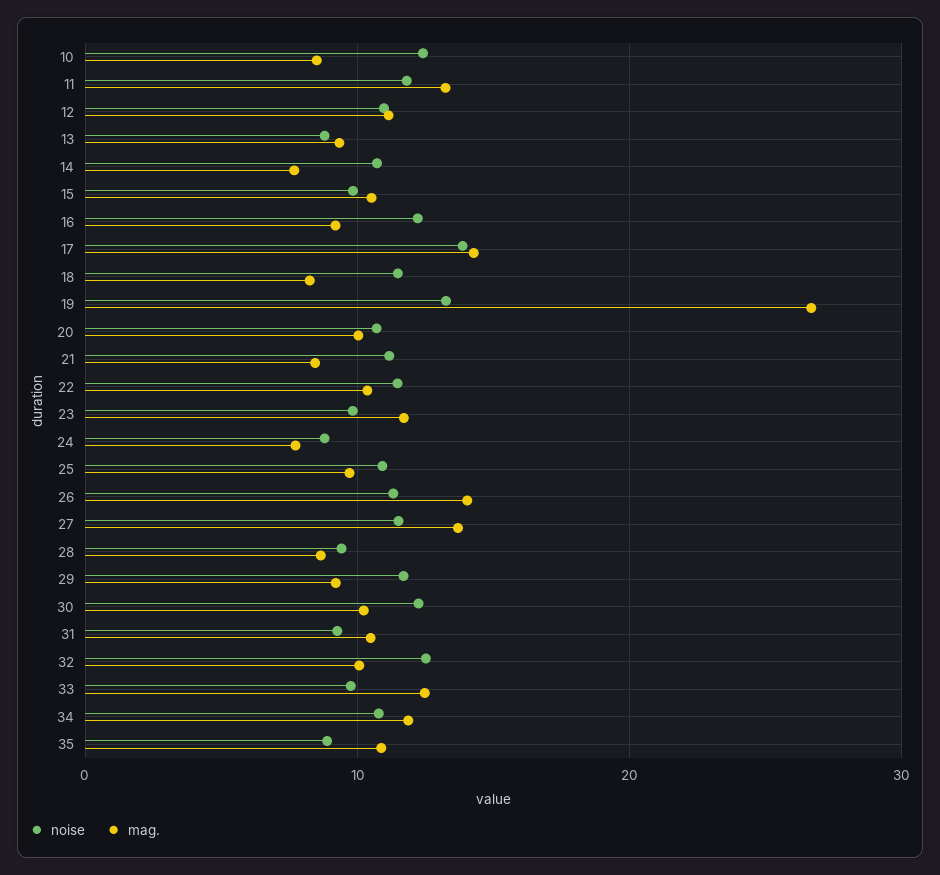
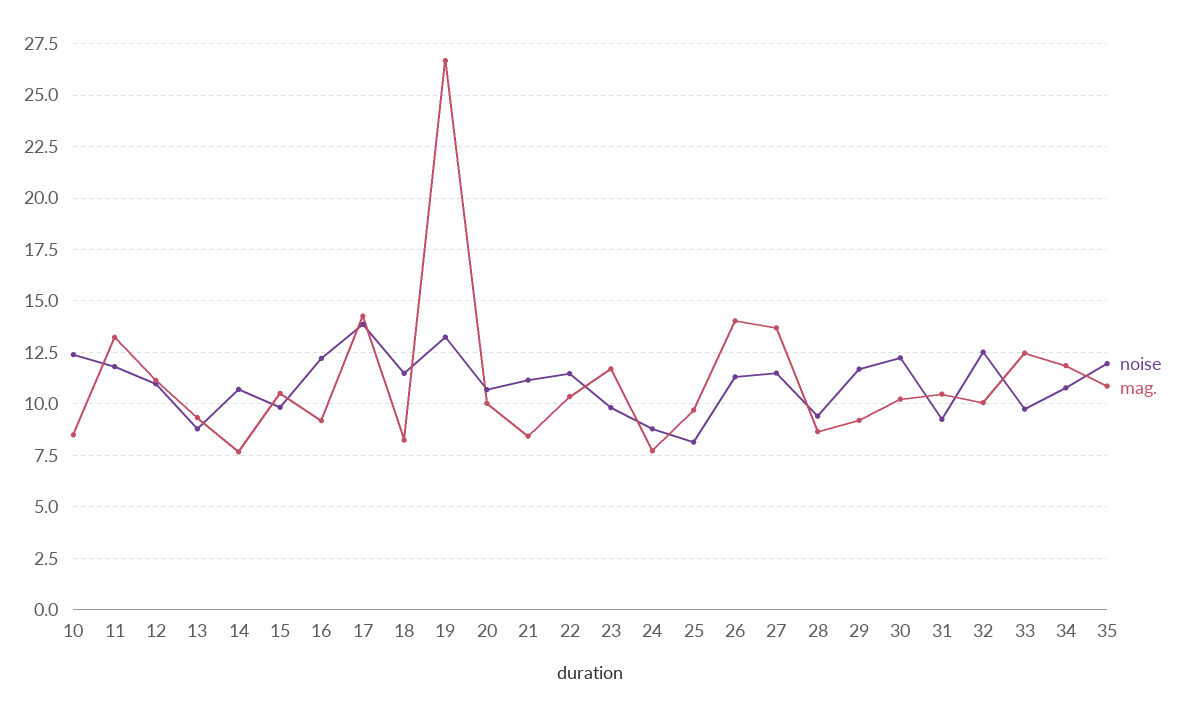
  {
    "noise": {
      "10": 12.5,
      "11": 12,
      "12": 11,
      "13": 9,
      "14": 10.5,
      "15": 10,
      "16": 12,
      "17": 14,
      "18": 11.5,
      "19": 13.5,
      "20": 10.5,
      "21": 11,
      "22": 11.5,
      "23": 10,
      "24": 9,
-     "25": 11,
+     "25": 8,
      "26": 11.5,
      "27": 11.5,
      "28": 9.5,
      "29": 11.5,
      "30": 12,
      "31": 9.5,
      "32": 12.5,
      "33": 10,
      "34": 11,
-     "35": 9
+     "35": 12
    },
    "mag.": {
      "10": 8.5,
      "11": 13,
      "12": 11,
      "13": 9.5,
      "14": 7.5,
      "15": 10.5,
      "16": 9,
      "17": 14.5,
      "18": 8,
      "19": 26.5,
      "20": 10,
      "21": 8.5,
      "22": 10.5,
      "23": 11.5,
      "24": 7.5,
      "25": 9.5,
      "26": 14,
      "27": 13.5,
      "28": 8.5,
      "29": 9,
      "30": 10,
      "31": 10.5,
      "32": 10,
      "33": 12.5,
      "34": 12,
      "35": 11
    }
  }

